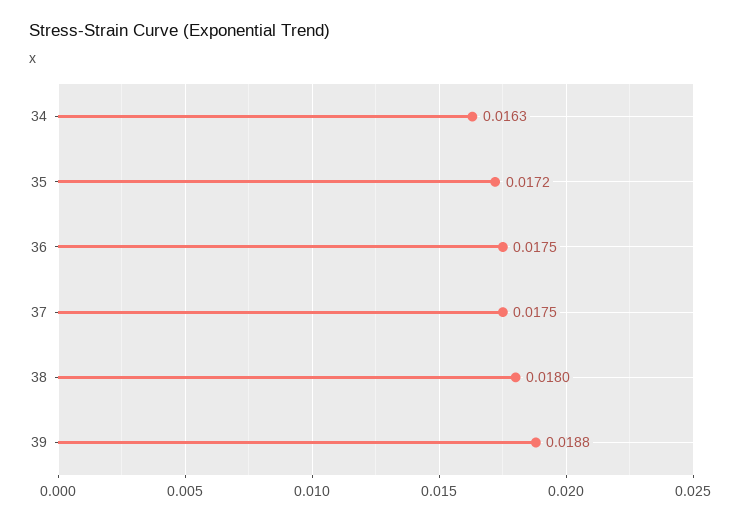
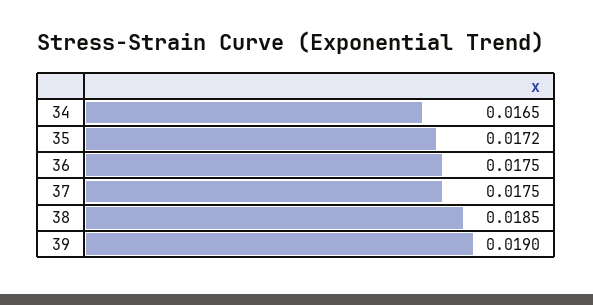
  {
-   "34": 0.0163,
+   "34": 0.0165,
    "35": 0.0172,
    "36": 0.0175,
    "37": 0.0175,
-   "38": 0.018,
+   "38": 0.0185,
-   "39": 0.0188
+   "39": 0.019
  }

